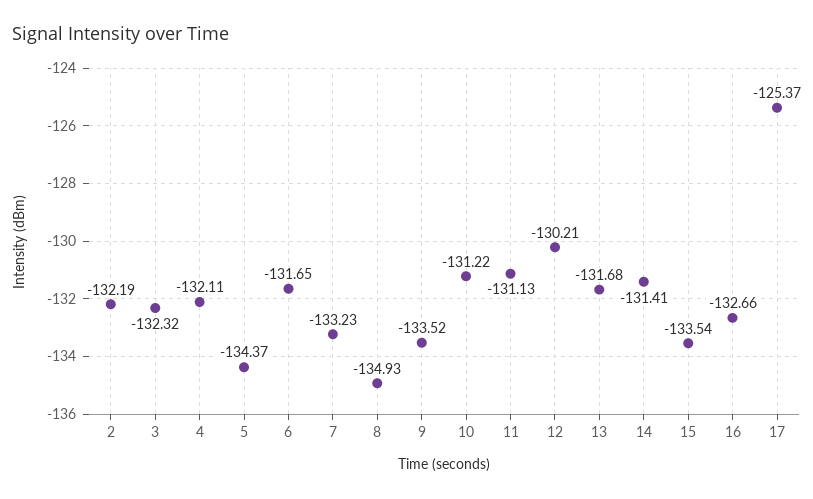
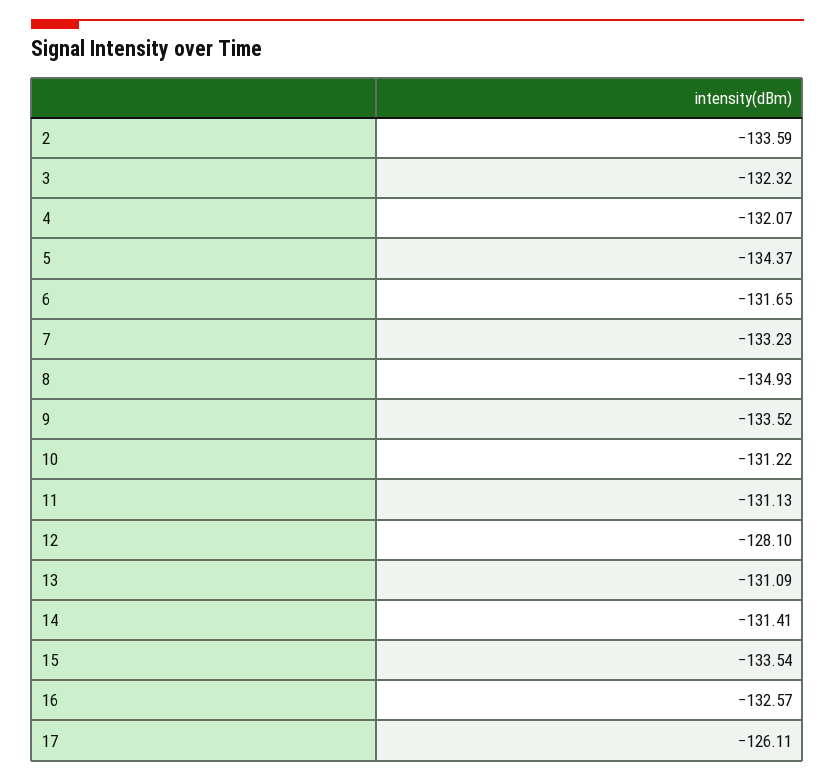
  {
-   "2": -132.19,
+   "2": -133.59,
    "3": -132.32,
-   "4": -132.11,
+   "4": -132.07,
    "5": -134.37,
    "6": -131.65,
    "7": -133.23,
    "8": -134.93,
    "9": -133.52,
    "10": -131.22,
    "11": -131.13,
-   "12": -130.21,
+   "12": -128.1,
-   "13": -131.68,
+   "13": -131.09,
    "14": -131.41,
    "15": -133.54,
-   "16": -132.66,
+   "16": -132.57,
-   "17": -125.37
+   "17": -126.11
  }

